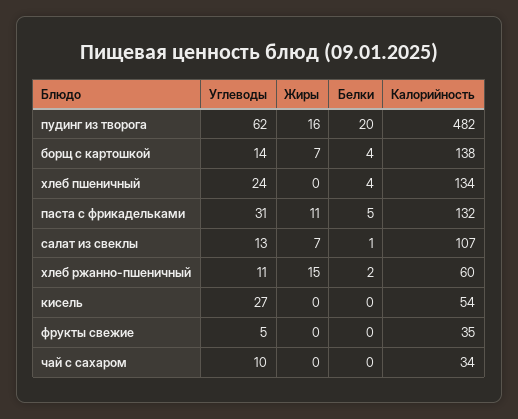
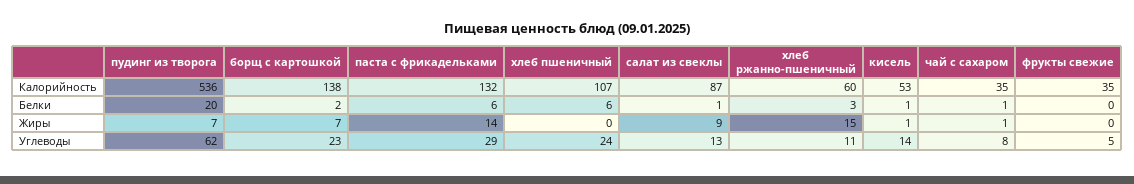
  {
    "Углеводы": {
      "пудинг из творога": 62,
-     "борщ с картошкой": 14,
+     "борщ с картошкой": 23,
      "хлеб пшеничный": 24,
-     "паста с фрикадельками": 31,
+     "паста с фрикадельками": 29,
      "салат из свеклы": 13,
      "хлеб ржанно-пшеничный": 11,
-     "кисель": 27,
+     "кисель": 14,
      "фрукты свежие": 5,
-     "чай с сахаром": 10
+     "чай с сахаром": 8
    },
    "Жиры": {
-     "пудинг из творога": 16,
+     "пудинг из творога": 7,
      "борщ с картошкой": 7,
      "хлеб пшеничный": 0,
-     "паста с фрикадельками": 11,
+     "паста с фрикадельками": 14,
-     "салат из свеклы": 7,
+     "салат из свеклы": 9,
      "хлеб ржанно-пшеничный": 15,
-     "кисель": 0,
+     "кисель": 1,
      "фрукты свежие": 0,
-     "чай с сахаром": 0
+     "чай с сахаром": 1
    },
    "Белки": {
      "пудинг из творога": 20,
-     "борщ с картошкой": 4,
+     "борщ с картошкой": 2,
-     "хлеб пшеничный": 4,
+     "хлеб пшеничный": 6,
-     "паста с фрикадельками": 5,
+     "паста с фрикадельками": 6,
      "салат из свеклы": 1,
-     "хлеб ржанно-пшеничный": 2,
+     "хлеб ржанно-пшеничный": 3,
-     "кисель": 0,
+     "кисель": 1,
      "фрукты свежие": 0,
-     "чай с сахаром": 0
+     "чай с сахаром": 1
    },
    "Калорийность": {
-     "пудинг из творога": 482,
+     "пудинг из творога": 536,
      "борщ с картошкой": 138,
-     "хлеб пшеничный": 134,
+     "хлеб пшеничный": 107,
      "паста с фрикадельками": 132,
-     "салат из свеклы": 107,
+     "салат из свеклы": 87,
      "хлеб ржанно-пшеничный": 60,
-     "кисель": 54,
+     "кисель": 53,
      "фрукты свежие": 35,
-     "чай с сахаром": 34
+     "чай с сахаром": 35
    }
  }

